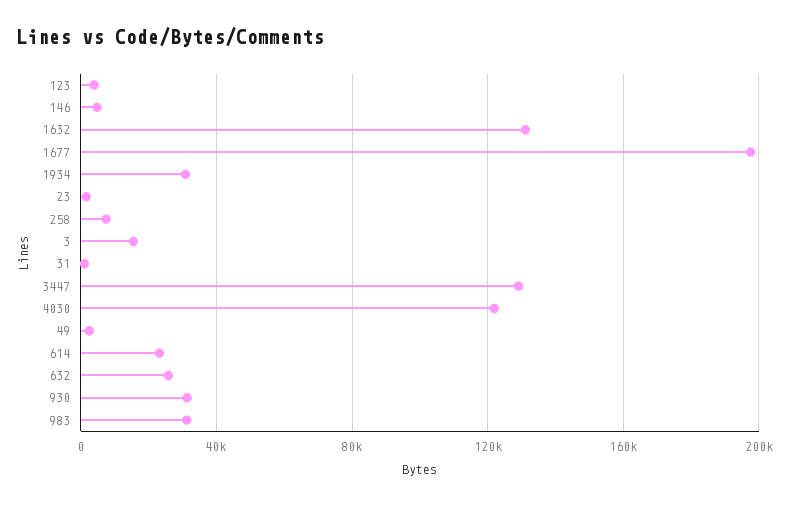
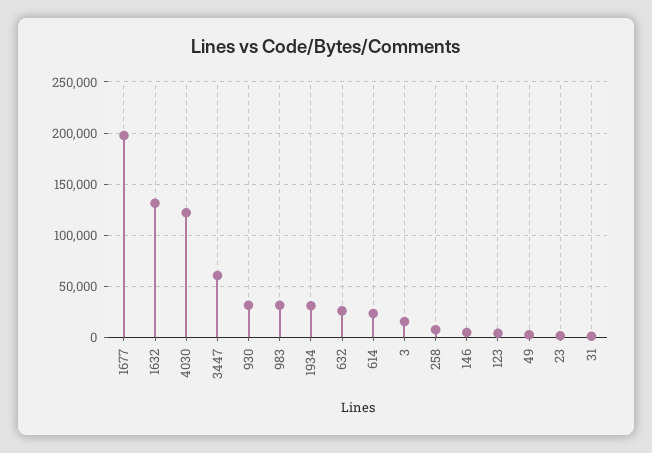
  {
    "123": 5000,
    "146": 5000,
    "1632": 130000,
    "1677": 200000,
    "1934": 30000,
    "23": 0,
    "258": 5000,
    "3": 15000,
    "31": 0,
-   "3447": 130000,
+   "3447": 60000,
    "4030": 120000,
    "49": 0,
    "614": 25000,
    "632": 25000,
    "930": 30000,
    "983": 30000
  }

